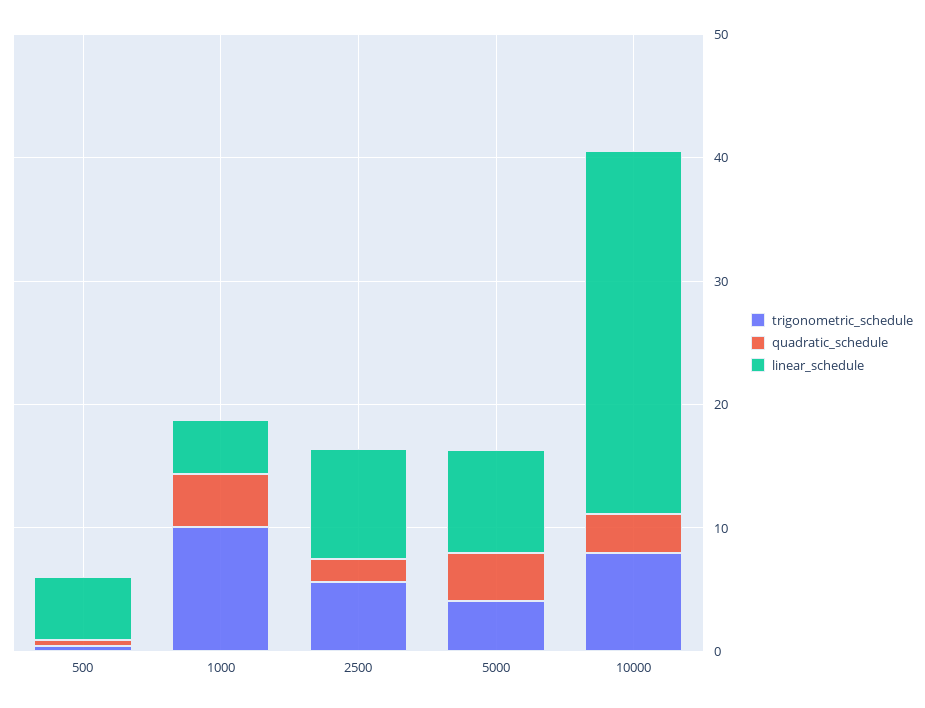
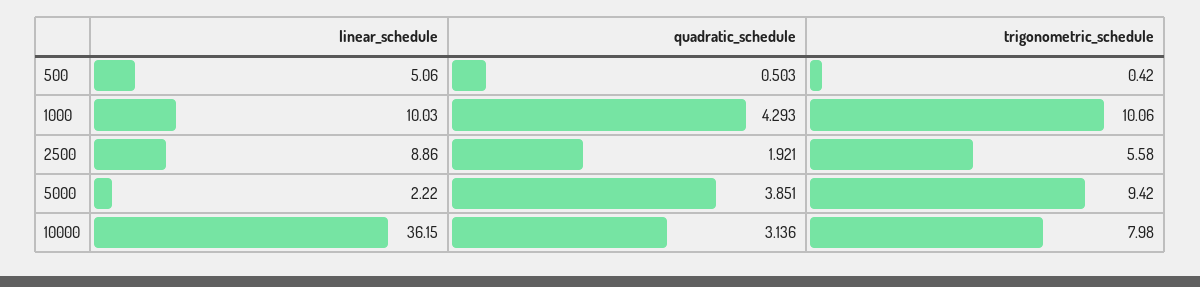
  {
    "trigonometric_schedule": {
      "500": 0.42,
      "1000": 10.06,
      "2500": 5.58,
-     "5000": 4,
+     "5000": 9.42,
      "10000": 7.98
    },
    "quadratic_schedule": {
      "500": 0.503,
      "1000": 4.293,
      "2500": 1.921,
      "5000": 3.851,
      "10000": 3.136
    },
    "linear_schedule": {
      "500": 5.06,
-     "1000": 4,
+     "1000": 10.03,
      "2500": 8.86,
-     "5000": 8,
+     "5000": 2.22,
-     "10000": 30
+     "10000": 36.15
    }
  }

